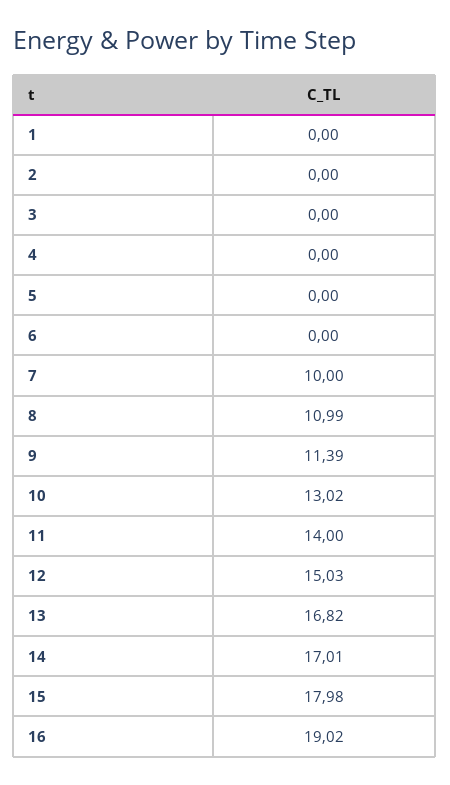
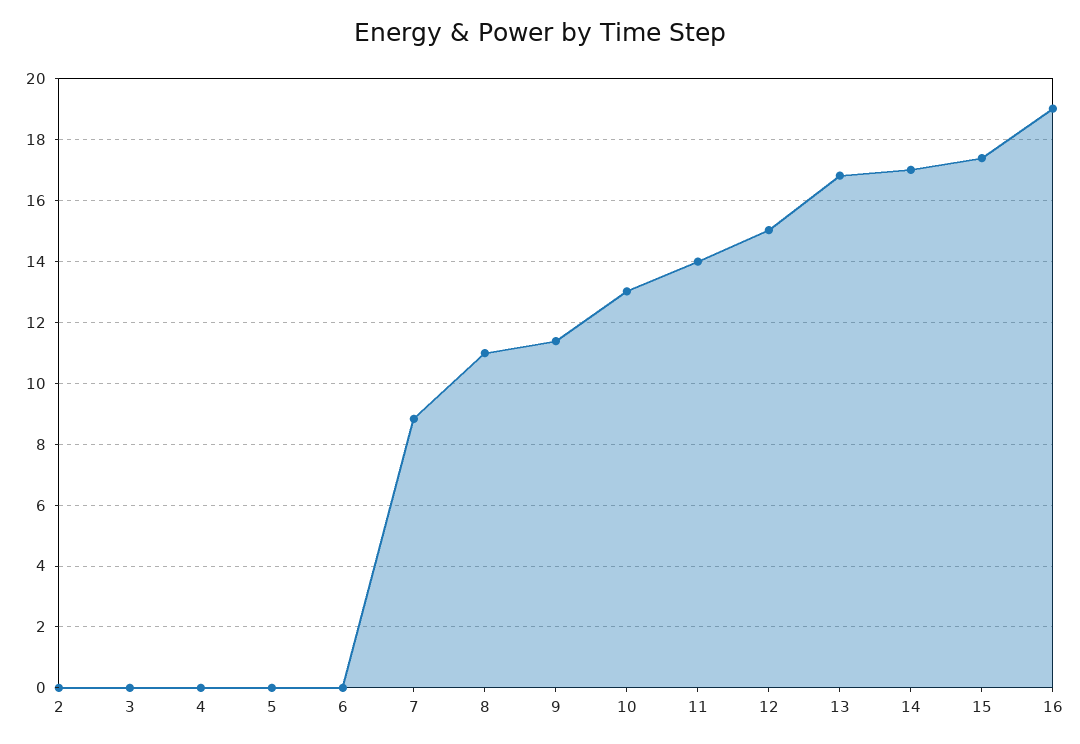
  {
-   "1": 0,
    "2": 0,
    "3": 0,
    "4": 0,
    "5": 0,
    "6": 0,
-   "7": 10,
+   "7": 8.8,
    "8": 10.99,
    "9": 11.39,
    "10": 13.02,
    "11": 14,
    "12": 15.03,
    "13": 16.82,
    "14": 17.01,
-   "15": 17.98,
+   "15": 17.4,
    "16": 19.02
  }

